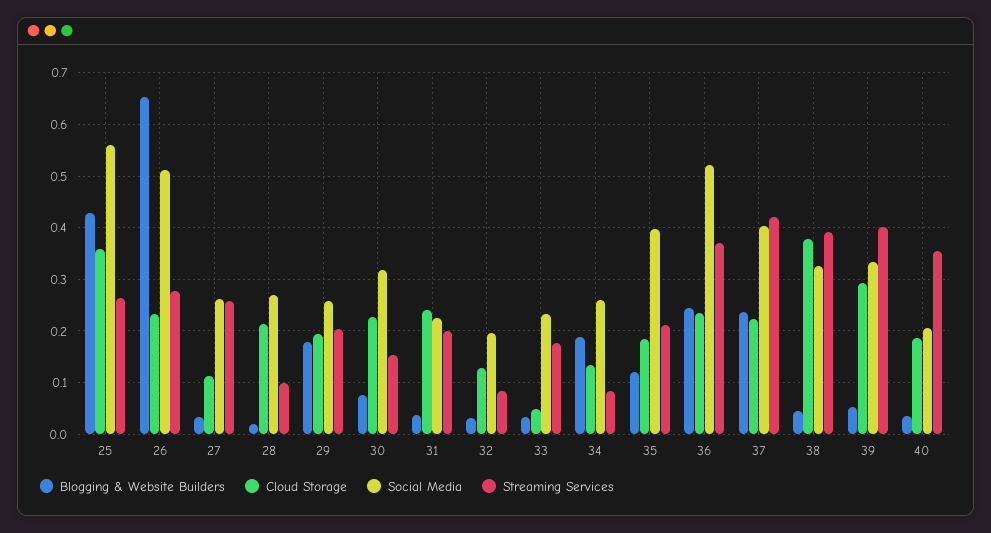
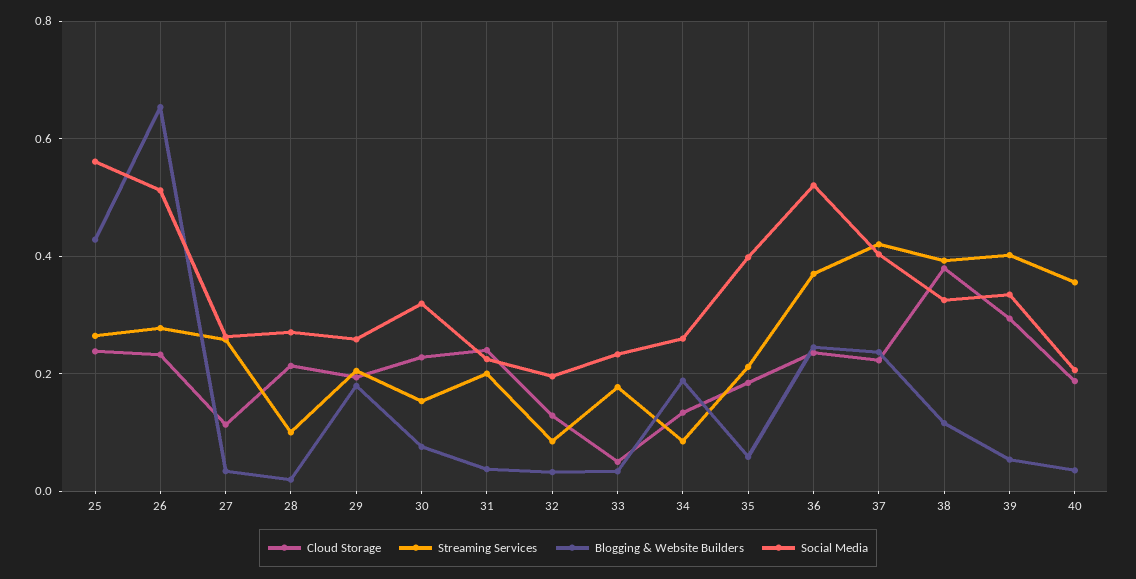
  {
    "Blogging & Website Builders": {
      "25": 0.42,
      "26": 0.66,
      "27": 0.04,
      "28": 0.02,
      "29": 0.18,
      "30": 0.08,
      "31": 0.04,
      "32": 0.04,
      "33": 0.04,
      "34": 0.18,
-     "35": 0.12,
+     "35": 0.06,
      "36": 0.24,
      "37": 0.24,
-     "38": 0.04,
+     "38": 0.12,
      "39": 0.06,
      "40": 0.04
    },
    "Cloud Storage": {
-     "25": 0.36,
+     "25": 0.24,
      "26": 0.24,
      "27": 0.12,
      "28": 0.22,
      "29": 0.2,
      "30": 0.22,
      "31": 0.24,
      "32": 0.12,
      "33": 0.04,
      "34": 0.14,
      "35": 0.18,
      "36": 0.24,
      "37": 0.22,
      "38": 0.38,
      "39": 0.3,
      "40": 0.18
    },
    "Social Media": {
      "25": 0.56,
      "26": 0.52,
      "27": 0.26,
      "28": 0.28,
      "29": 0.26,
      "30": 0.32,
      "31": 0.22,
      "32": 0.2,
      "33": 0.24,
      "34": 0.26,
      "35": 0.4,
      "36": 0.52,
      "37": 0.4,
      "38": 0.32,
      "39": 0.34,
      "40": 0.2
    },
    "Streaming Services": {
      "25": 0.26,
      "26": 0.28,
      "27": 0.26,
      "28": 0.1,
      "29": 0.2,
      "30": 0.16,
      "31": 0.2,
      "32": 0.08,
      "33": 0.18,
      "34": 0.08,
      "35": 0.22,
      "36": 0.36,
      "37": 0.42,
      "38": 0.4,
      "39": 0.4,
      "40": 0.36
    }
  }

